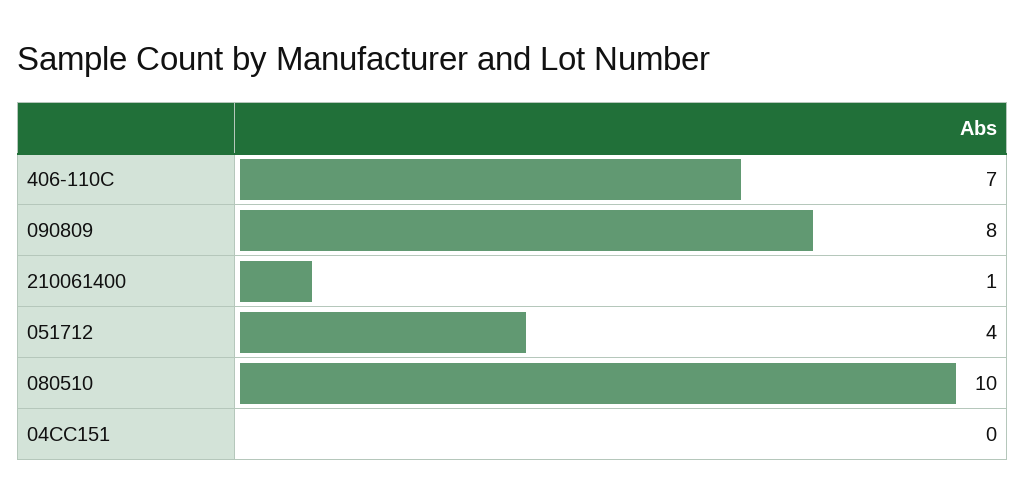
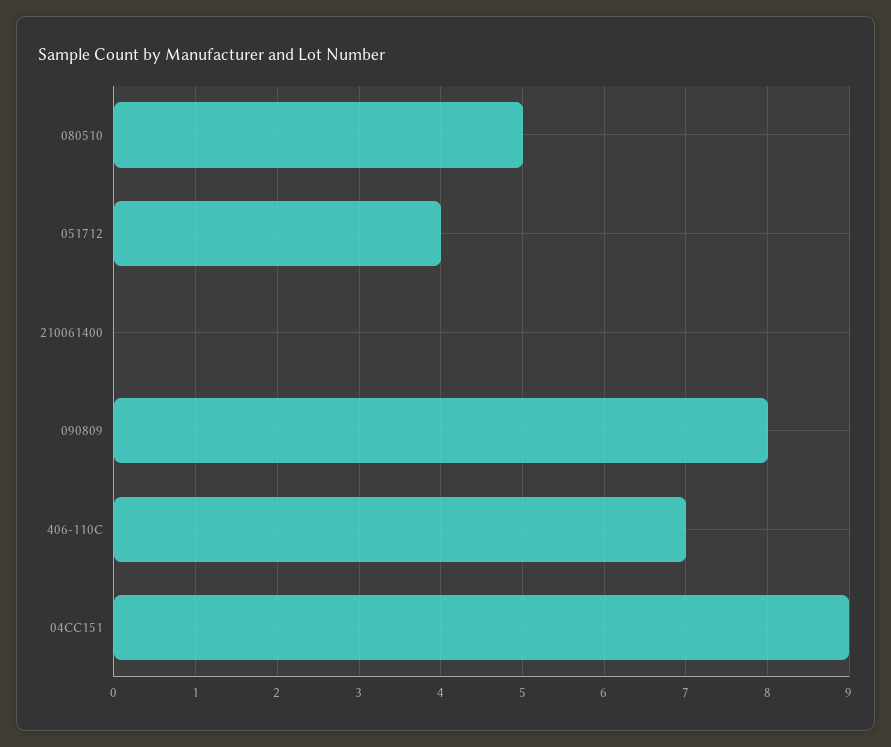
  {
    "406-110C": 7,
    "090809": 8,
-   "210061400": 1,
+   "210061400": 0,
    "051712": 4,
-   "080510": 10,
+   "080510": 5,
-   "04CC151": 0
+   "04CC151": 9
  }

